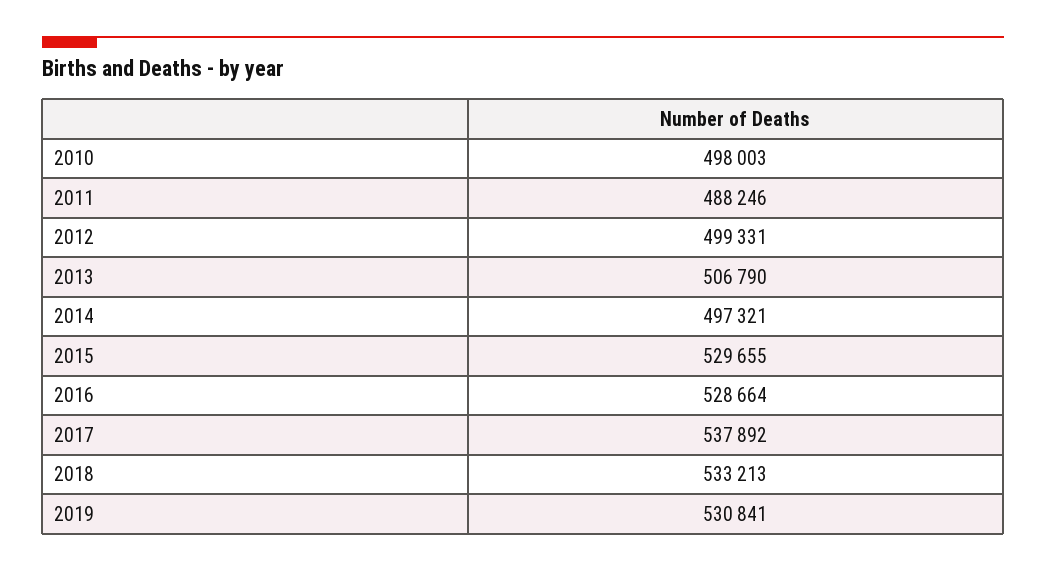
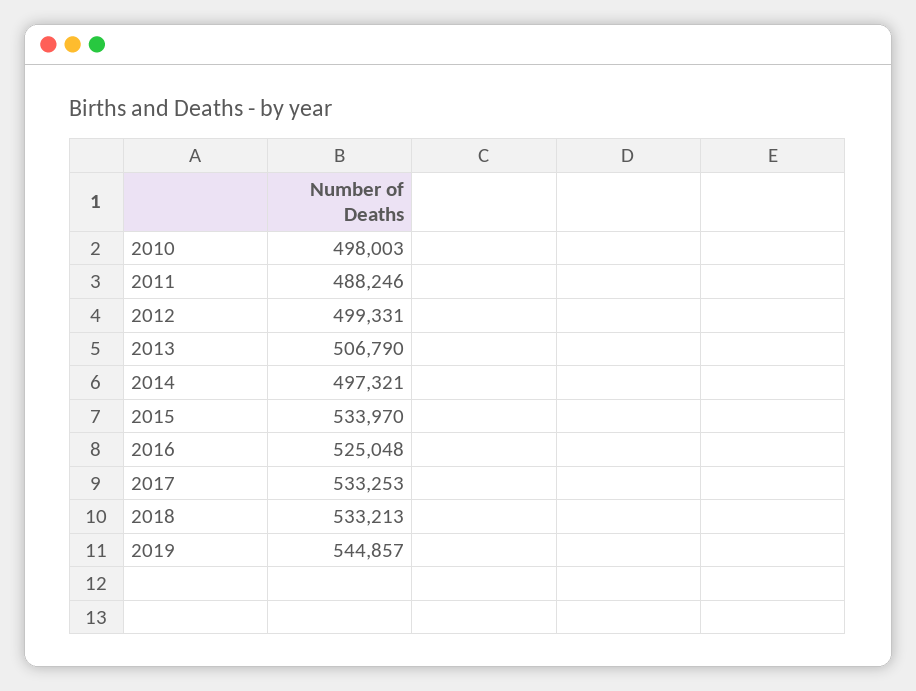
  {
    "2010": 498003,
    "2011": 488246,
    "2012": 499331,
    "2013": 506790,
    "2014": 497321,
-   "2015": 529655,
+   "2015": 533970,
-   "2016": 528664,
+   "2016": 525048,
-   "2017": 537892,
+   "2017": 533253,
    "2018": 533213,
-   "2019": 530841
+   "2019": 544857
  }

